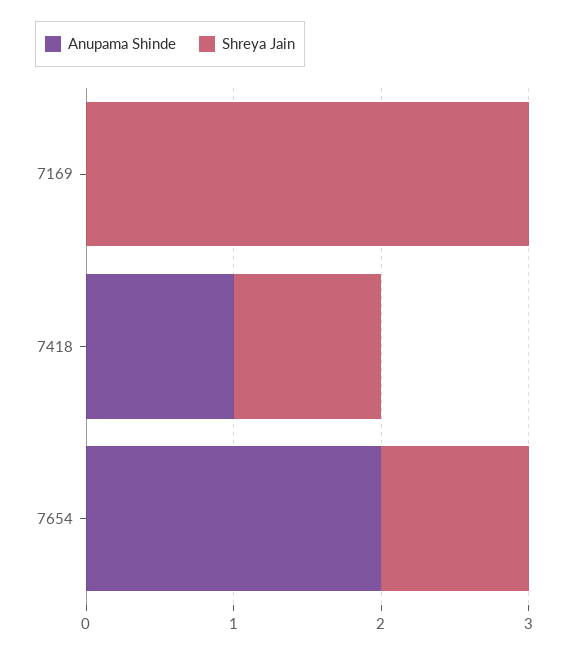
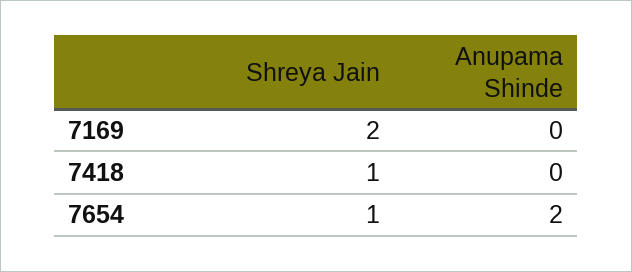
  {
    "Anupama Shinde": {
      "7169": 0,
-     "7418": 1,
+     "7418": 0,
      "7654": 2
    },
    "Shreya Jain": {
-     "7169": 3,
+     "7169": 2,
      "7418": 1,
      "7654": 1
    }
  }

